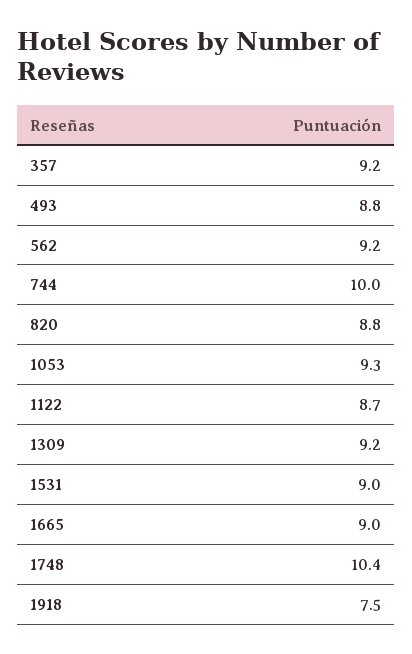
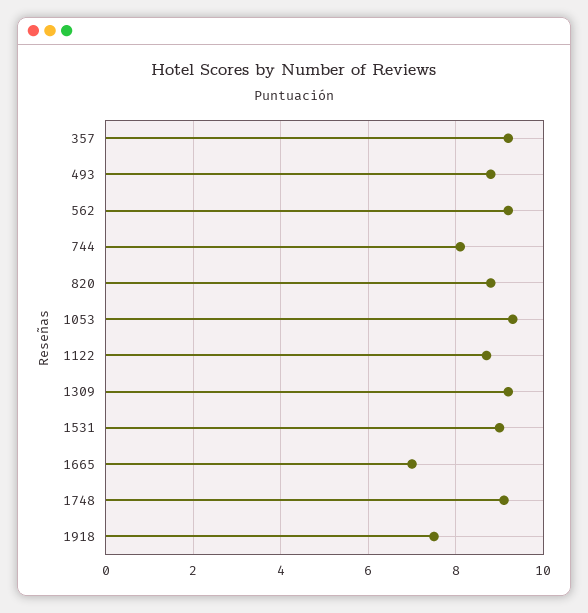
  {
    "357": 9.2,
    "493": 8.8,
    "562": 9.2,
-   "744": 10,
+   "744": 8,
    "820": 8.8,
    "1053": 9.3,
    "1122": 8.7,
    "1309": 9.2,
    "1531": 9,
-   "1665": 9,
+   "1665": 7,
-   "1748": 10.4,
+   "1748": 9,
    "1918": 7.5
  }

